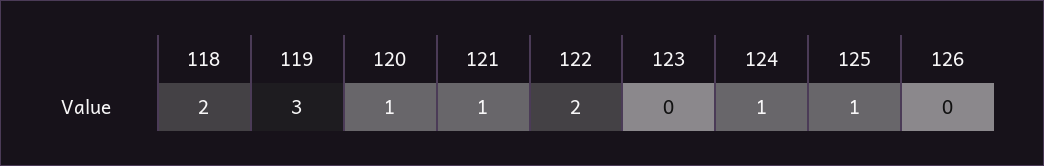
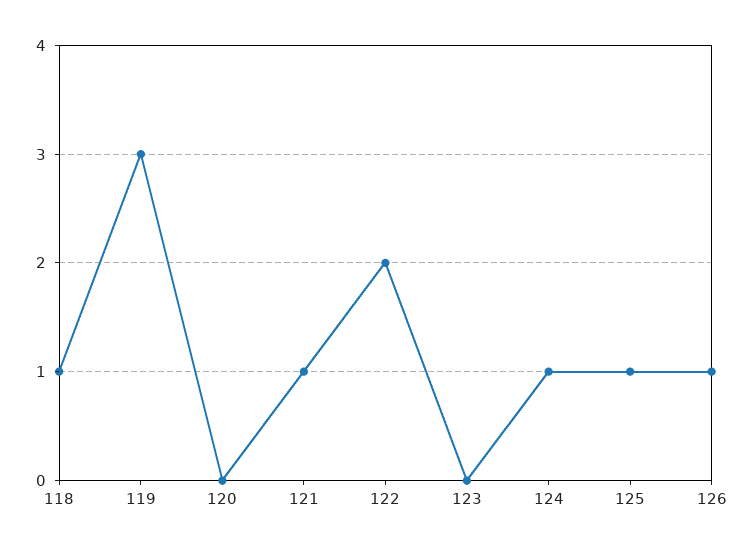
  {
-   "118": 2,
+   "118": 1,
    "119": 3,
-   "120": 1,
+   "120": 0,
    "121": 1,
    "122": 2,
    "123": 0,
    "124": 1,
    "125": 1,
-   "126": 0
+   "126": 1
  }

